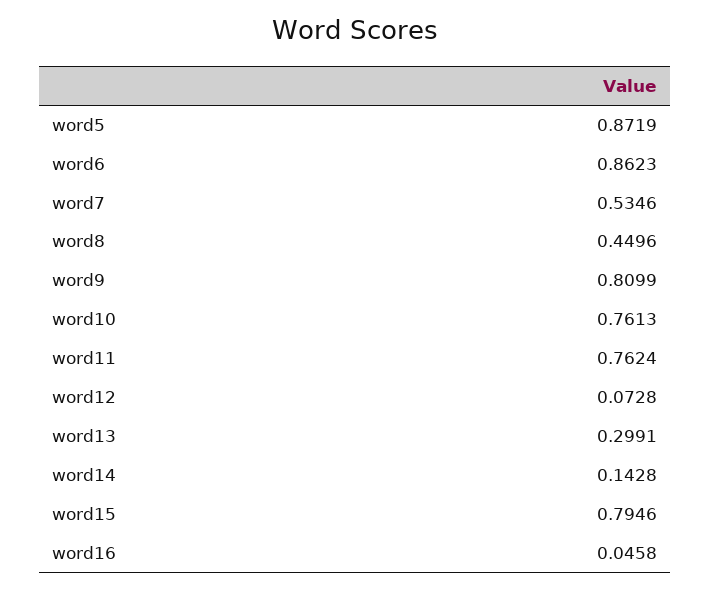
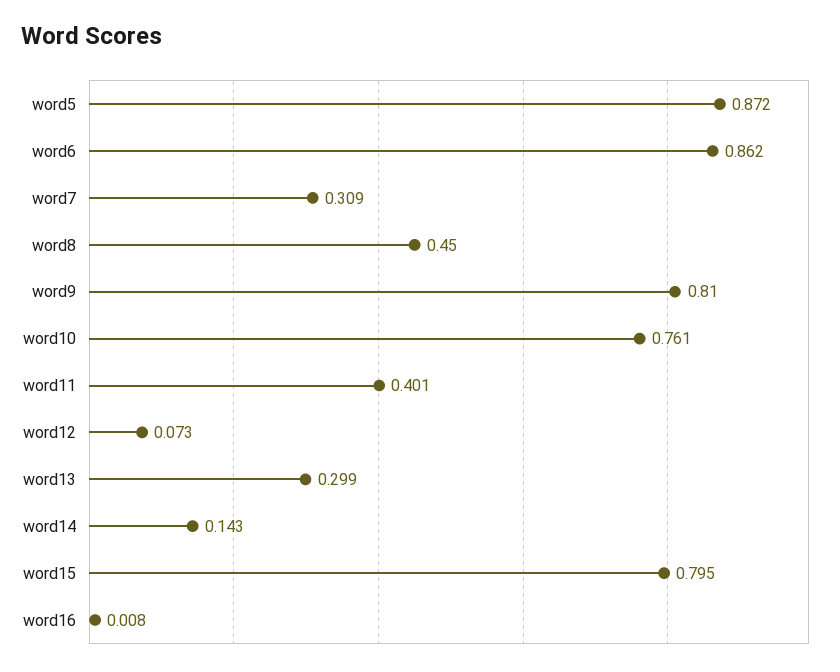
  {
    "word5": 0.8719,
    "word6": 0.8623,
-   "word7": 0.5346,
+   "word7": 0.309,
    "word8": 0.4496,
    "word9": 0.8099,
    "word10": 0.7613,
-   "word11": 0.7624,
+   "word11": 0.401,
    "word12": 0.0728,
    "word13": 0.2991,
    "word14": 0.1428,
    "word15": 0.7946,
-   "word16": 0.0458
+   "word16": 0.008
  }

